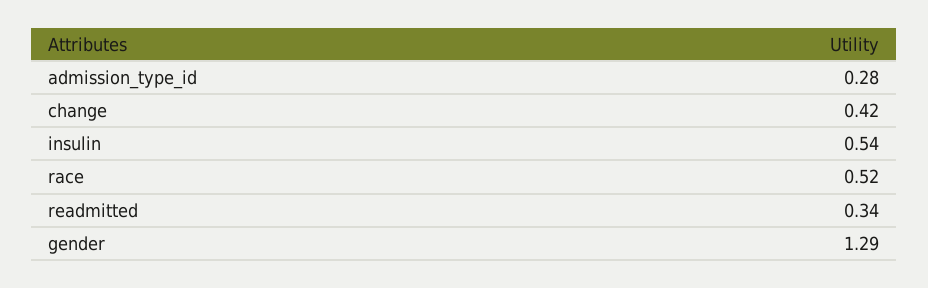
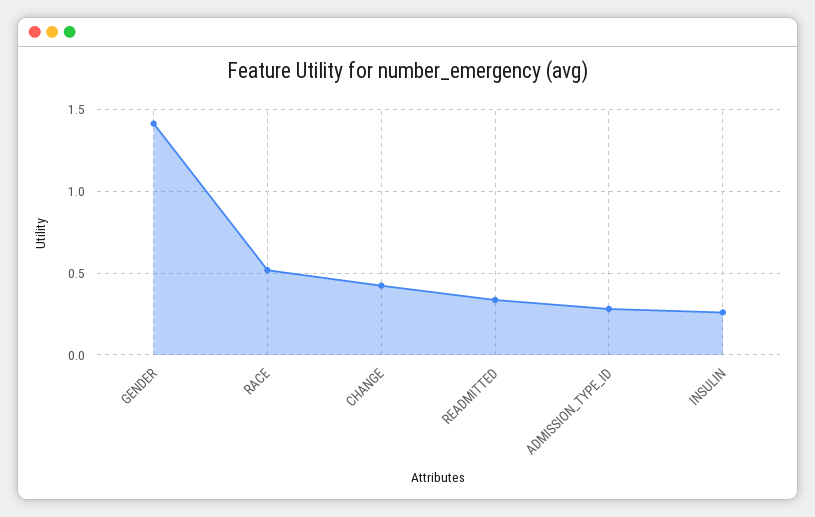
  {
    "admission_type_id": 0.28,
    "change": 0.42,
-   "insulin": 0.54,
+   "insulin": 0.25,
    "race": 0.52,
    "readmitted": 0.34,
-   "gender": 1.29
+   "gender": 1.4
  }

